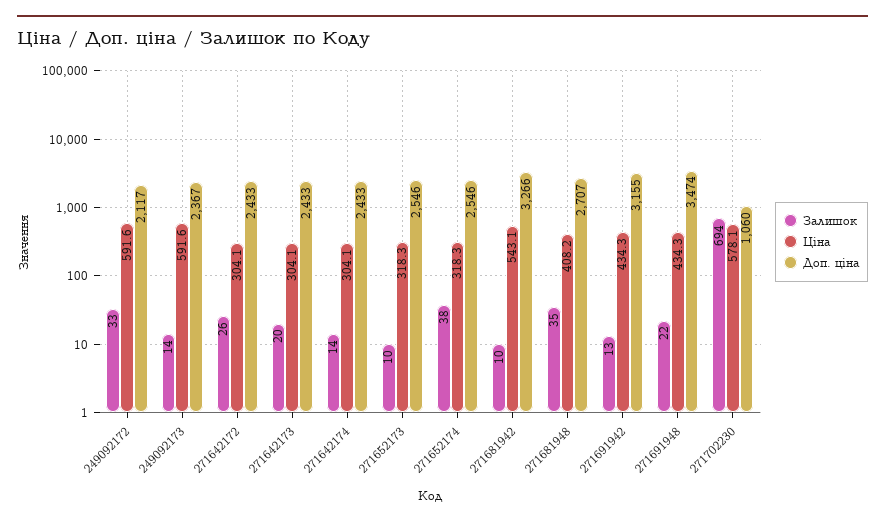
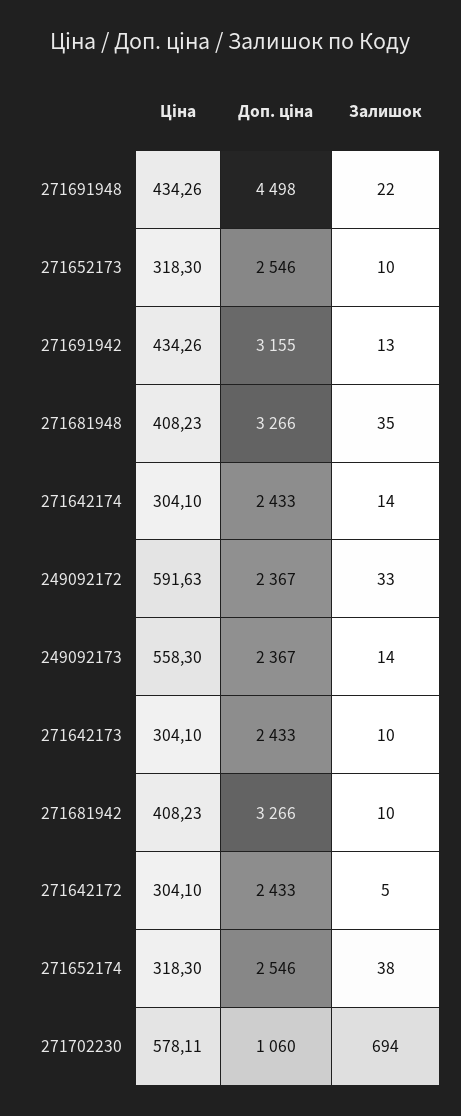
  {
    "Залишок": {
      "249092172": 33,
      "249092173": 14,
-     "271642172": 26,
+     "271642172": 5,
-     "271642173": 20,
+     "271642173": 10,
      "271642174": 14,
      "271652173": 10,
      "271652174": 38,
      "271681942": 10,
      "271681948": 35,
      "271691942": 13,
      "271691948": 22,
      "271702230": 694
    },
    "Ціна": {
      "249092172": 591.63,
-     "249092173": 591.6,
+     "249092173": 558.3,
      "271642172": 304.1,
      "271642173": 304.1,
      "271642174": 304.1,
      "271652173": 318.3,
      "271652174": 318.3,
-     "271681942": 543.1,
+     "271681942": 408.23,
      "271681948": 408.23,
      "271691942": 434.26,
      "271691948": 434.26,
      "271702230": 578.11
    },
    "Доп. ціна": {
-     "249092172": 2117,
+     "249092172": 2367,
      "249092173": 2367,
      "271642172": 2433,
      "271642173": 2433,
      "271642174": 2433,
      "271652173": 2546,
      "271652174": 2546,
      "271681942": 3266,
-     "271681948": 2707,
+     "271681948": 3266,
      "271691942": 3155,
-     "271691948": 3474,
+     "271691948": 4498,
      "271702230": 1060
    }
  }

